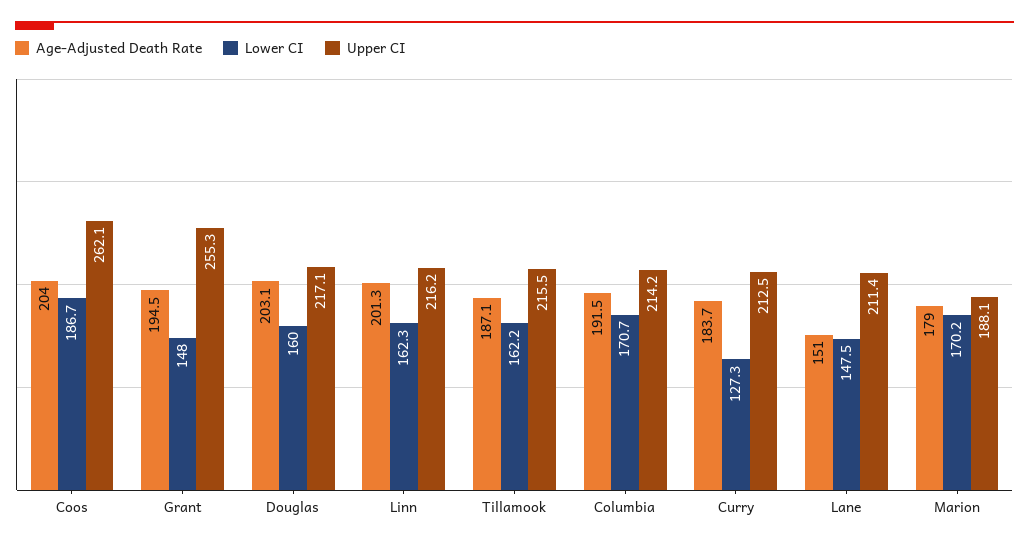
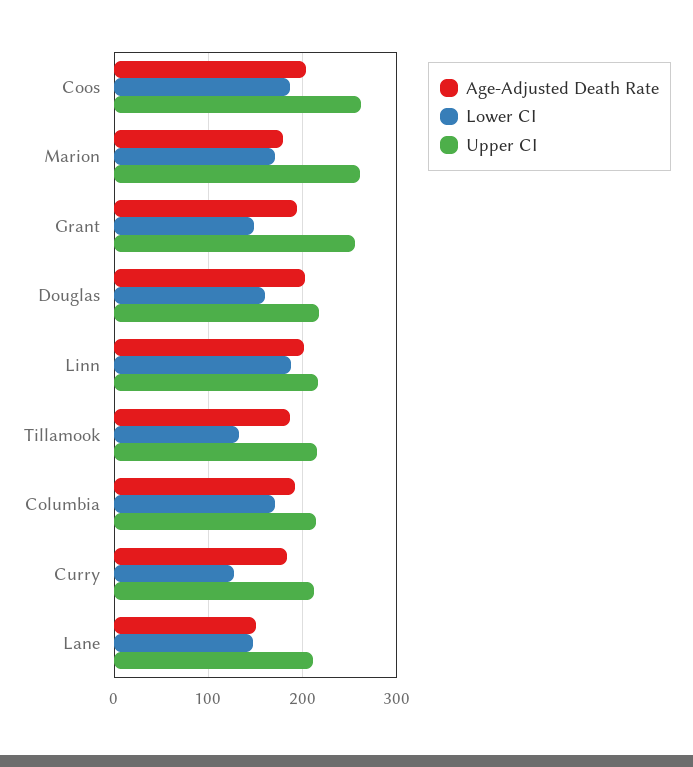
  {
    "Age-Adjusted Death Rate": {
      "Coos": 204,
      "Grant": 194.5,
      "Douglas": 203.1,
      "Linn": 201.3,
      "Tillamook": 187.1,
      "Columbia": 191.5,
      "Curry": 183.7,
      "Lane": 151,
      "Marion": 179
    },
    "Lower CI": {
      "Coos": 186.7,
      "Grant": 148,
      "Douglas": 160,
-     "Linn": 162.3,
+     "Linn": 190,
-     "Tillamook": 162.2,
+     "Tillamook": 130,
      "Columbia": 170.7,
      "Curry": 127.3,
      "Lane": 147.5,
      "Marion": 170.2
    },
    "Upper CI": {
      "Coos": 262.1,
      "Grant": 255.3,
      "Douglas": 217.1,
      "Linn": 216.2,
      "Tillamook": 215.5,
      "Columbia": 214.2,
      "Curry": 212.5,
      "Lane": 211.4,
-     "Marion": 188.1
+     "Marion": 260
    }
  }

